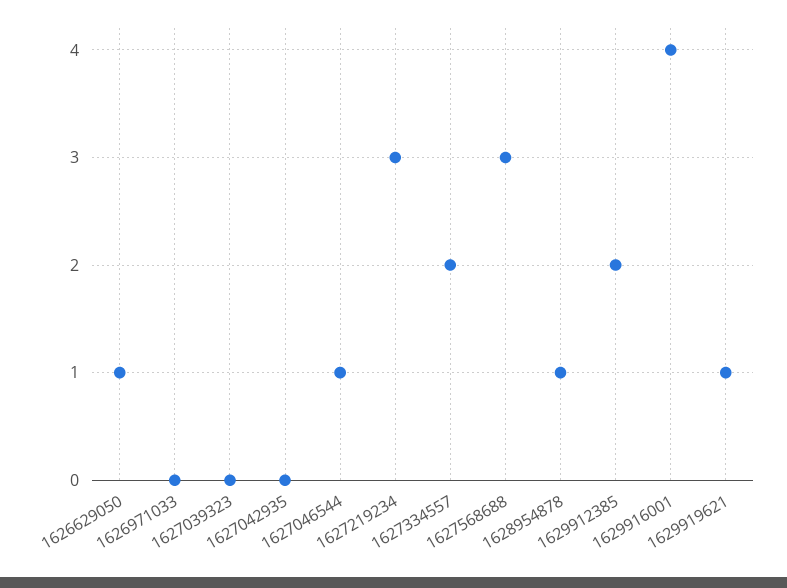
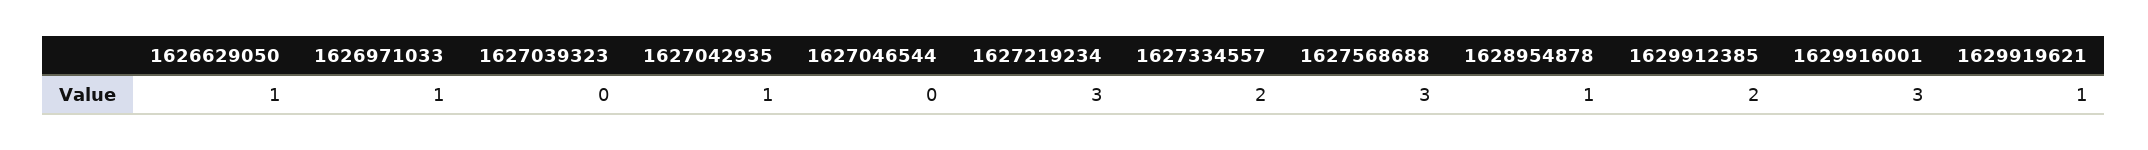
  {
    "1626629050": 1,
-   "1626971033": 0,
+   "1626971033": 1,
    "1627039323": 0,
-   "1627042935": 0,
+   "1627042935": 1,
-   "1627046544": 1,
+   "1627046544": 0,
    "1627219234": 3,
    "1627334557": 2,
    "1627568688": 3,
    "1628954878": 1,
    "1629912385": 2,
-   "1629916001": 4,
+   "1629916001": 3,
    "1629919621": 1
  }

